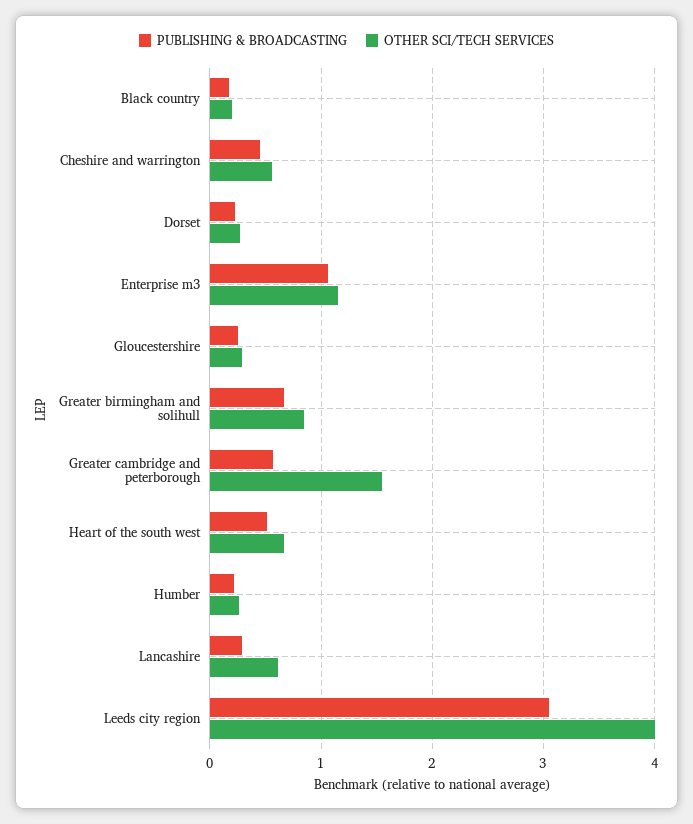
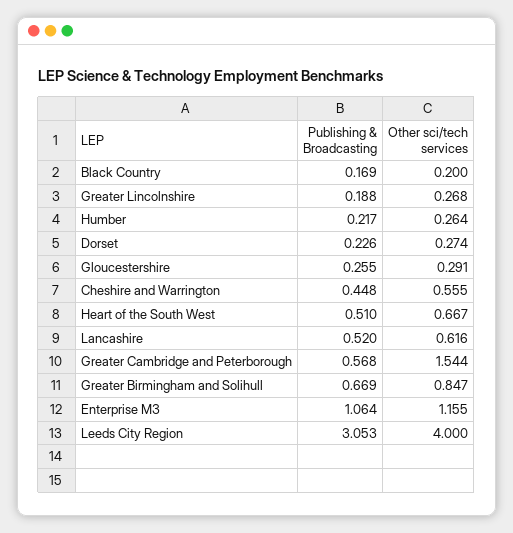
  {
    "PUBLISHING & BROADCASTING": {
      "Black country": 0.169,
      "Cheshire and warrington": 0.448,
      "Dorset": 0.226,
      "Enterprise m3": 1.064,
      "Gloucestershire": 0.255,
      "Greater birmingham and solihull": 0.669,
      "Greater cambridge and peterborough": 0.568,
      "Heart of the south west": 0.51,
      "Humber": 0.217,
-     "Lancashire": 0.3,
+     "Lancashire": 0.52,
-     "Leeds city region": 3.053
+     "Leeds city region": 3.053,
+     "Greater Lincolnshire": 0.188
    },
    "OTHER SCI/TECH SERVICES": {
      "Black country": 0.2,
      "Cheshire and warrington": 0.555,
      "Dorset": 0.274,
      "Enterprise m3": 1.155,
      "Gloucestershire": 0.291,
      "Greater birmingham and solihull": 0.847,
      "Greater cambridge and peterborough": 1.544,
      "Heart of the south west": 0.667,
      "Humber": 0.264,
      "Lancashire": 0.616,
-     "Leeds city region": 4
+     "Leeds city region": 4,
+     "Greater Lincolnshire": 0.268
    }
  }

